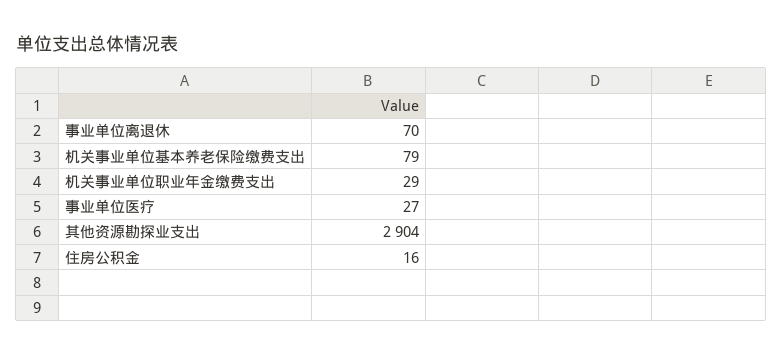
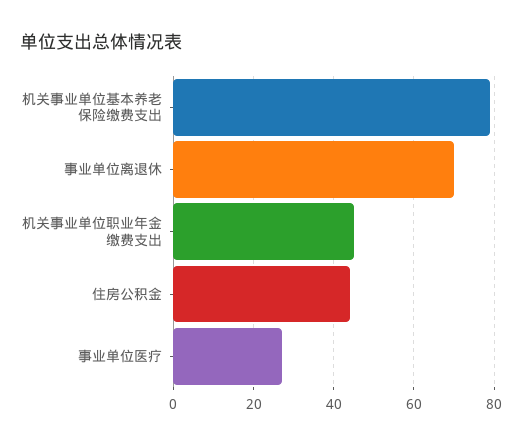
  {
    "事业单位离退休": 70,
    "机关事业单位基本养老保险缴费支出": 79,
-   "机关事业单位职业年金缴费支出": 29,
+   "机关事业单位职业年金缴费支出": 45,
    "事业单位医疗": 27,
-   "其他资源勘探业支出": 2904,
-   "住房公积金": 16
+   "住房公积金": 45
  }

